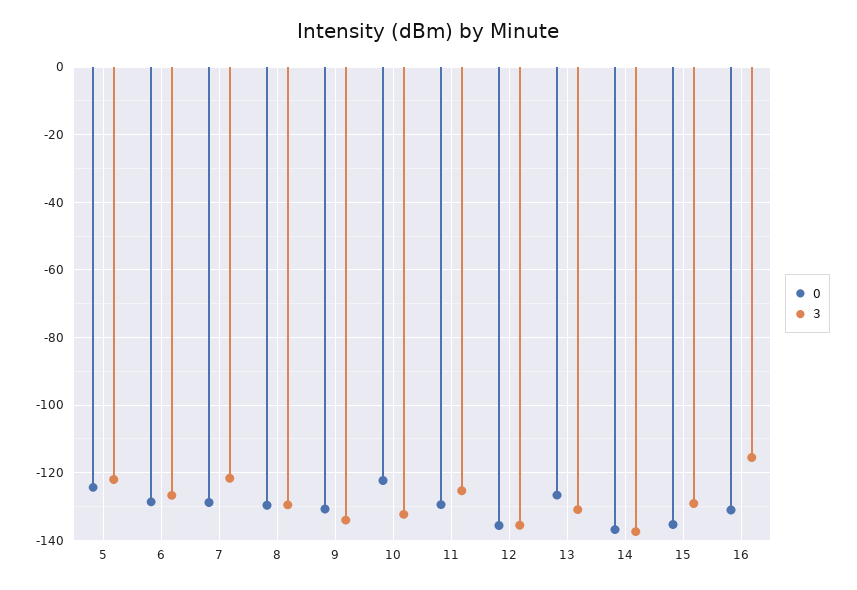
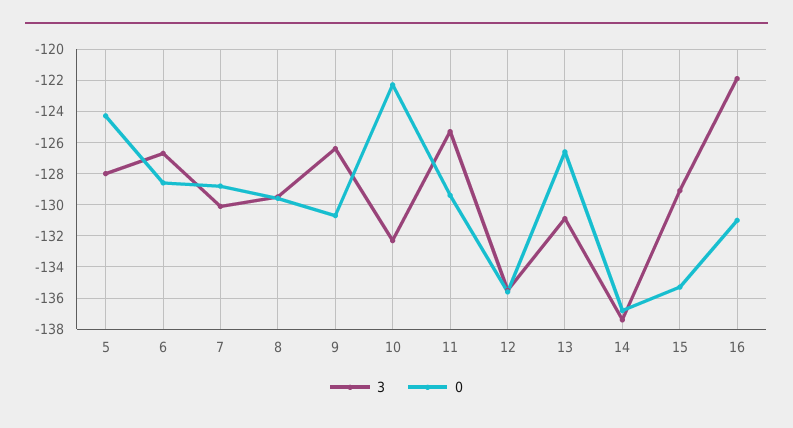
  {
    "0": {
      "5": -124.5,
      "6": -128.5,
      "7": -129,
      "8": -129.5,
      "9": -130.5,
      "10": -122.5,
      "11": -129.5,
      "12": -135.5,
      "13": -126.5,
      "14": -137,
      "15": -135.5,
      "16": -131
    },
    "3": {
-     "5": -122,
+     "5": -128,
      "6": -126.5,
-     "7": -122,
+     "7": -130,
      "8": -129.5,
-     "9": -134,
+     "9": -126.5,
      "10": -132.5,
      "11": -125.5,
      "12": -135.5,
      "13": -131,
      "14": -137.5,
      "15": -129,
-     "16": -116
+     "16": -122
    }
  }

